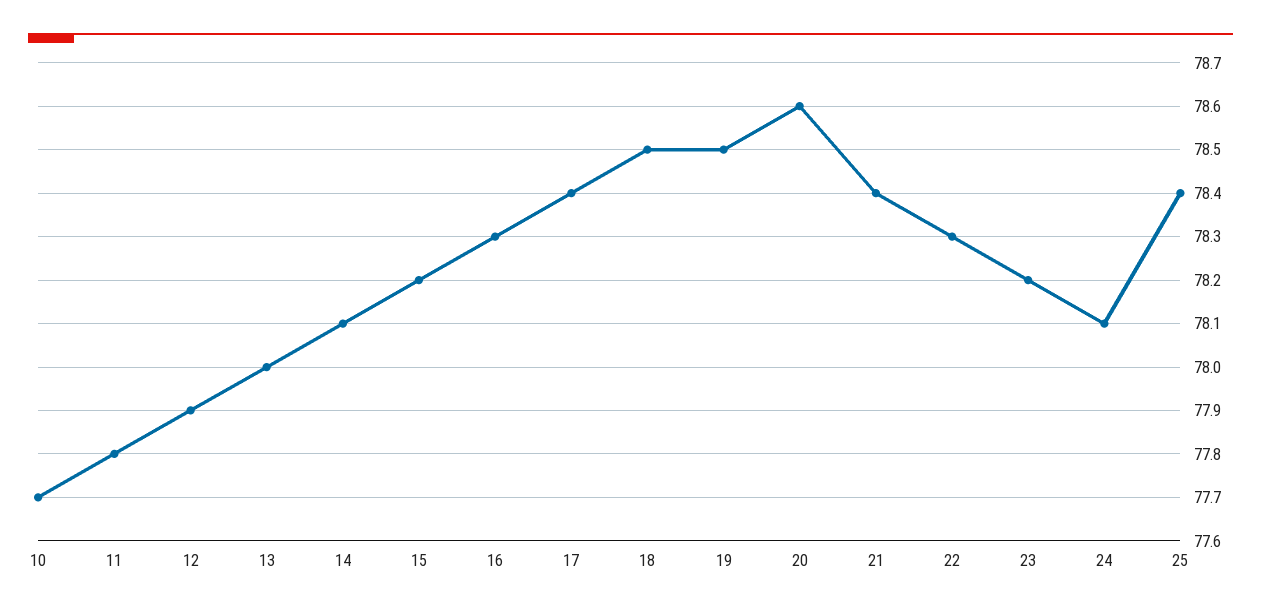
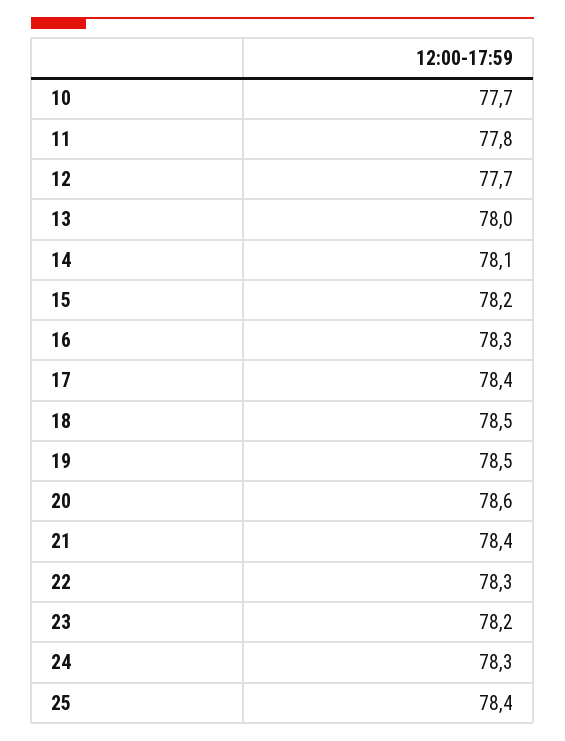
  {
    "10": 77.7,
    "11": 77.8,
-   "12": 77.9,
+   "12": 77.7,
    "13": 78,
    "14": 78.1,
    "15": 78.2,
    "16": 78.3,
    "17": 78.4,
    "18": 78.5,
    "19": 78.5,
    "20": 78.6,
    "21": 78.4,
    "22": 78.3,
    "23": 78.2,
-   "24": 78.1,
+   "24": 78.3,
    "25": 78.4
  }

